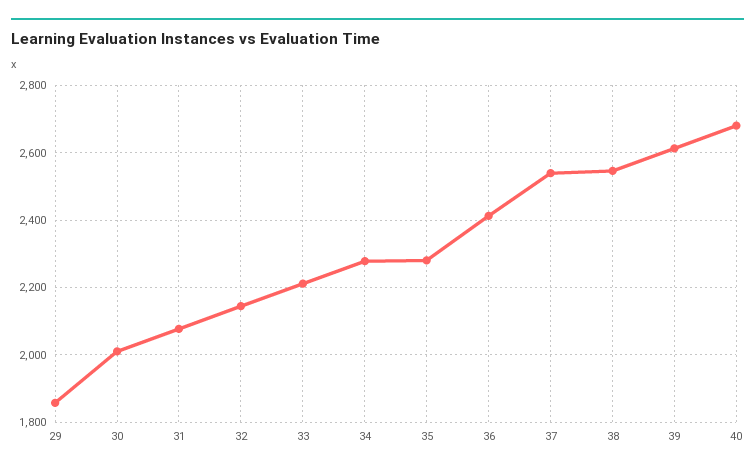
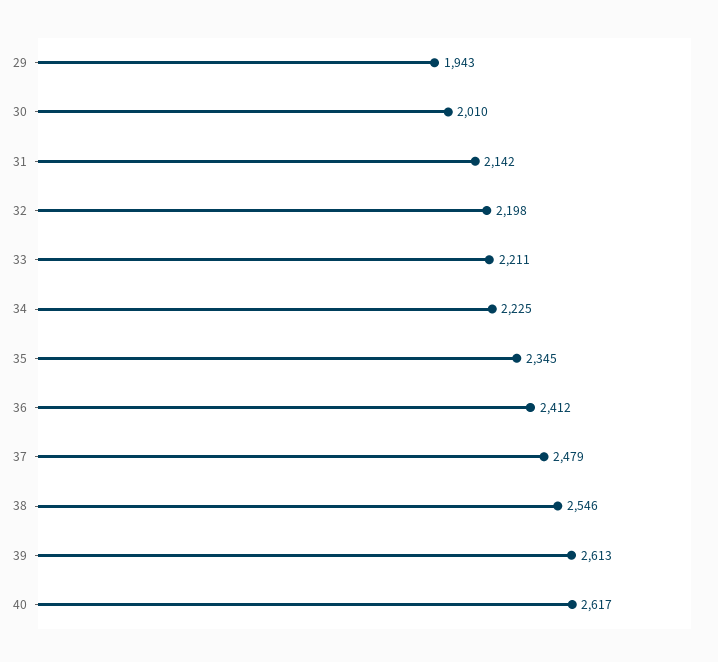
  {
-   "29": 1860,
+   "29": 1943,
    "30": 2010,
-   "31": 2080,
+   "31": 2142,
-   "32": 2140,
+   "32": 2198,
    "33": 2211,
-   "34": 2280,
+   "34": 2225,
-   "35": 2280,
+   "35": 2345,
    "36": 2412,
-   "37": 2540,
+   "37": 2479,
    "38": 2546,
    "39": 2613,
-   "40": 2680
+   "40": 2617
  }

